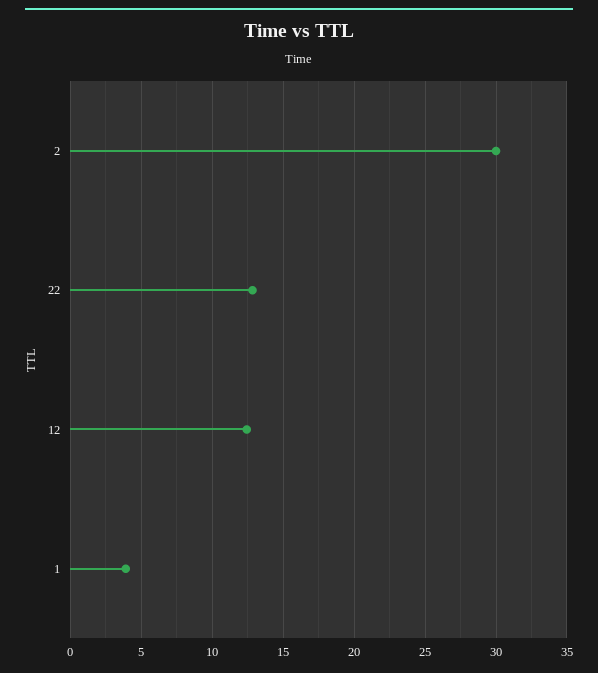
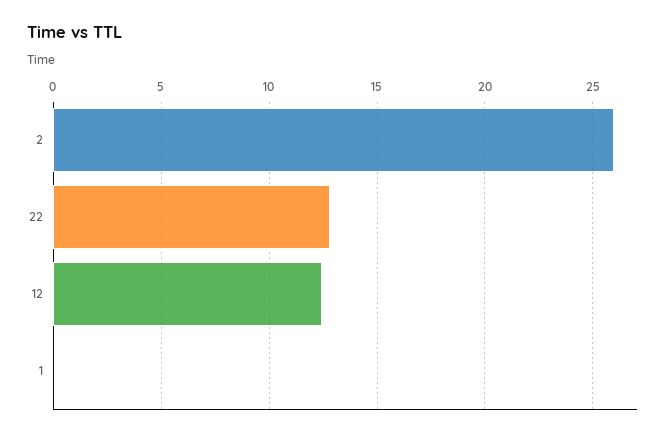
  {
-   "2": 30,
+   "2": 26,
    "22": 13,
    "12": 12.5,
-   "1": 4
+   "1": 0
  }

